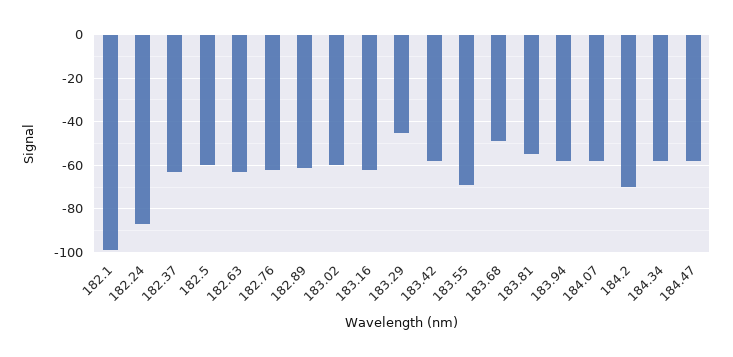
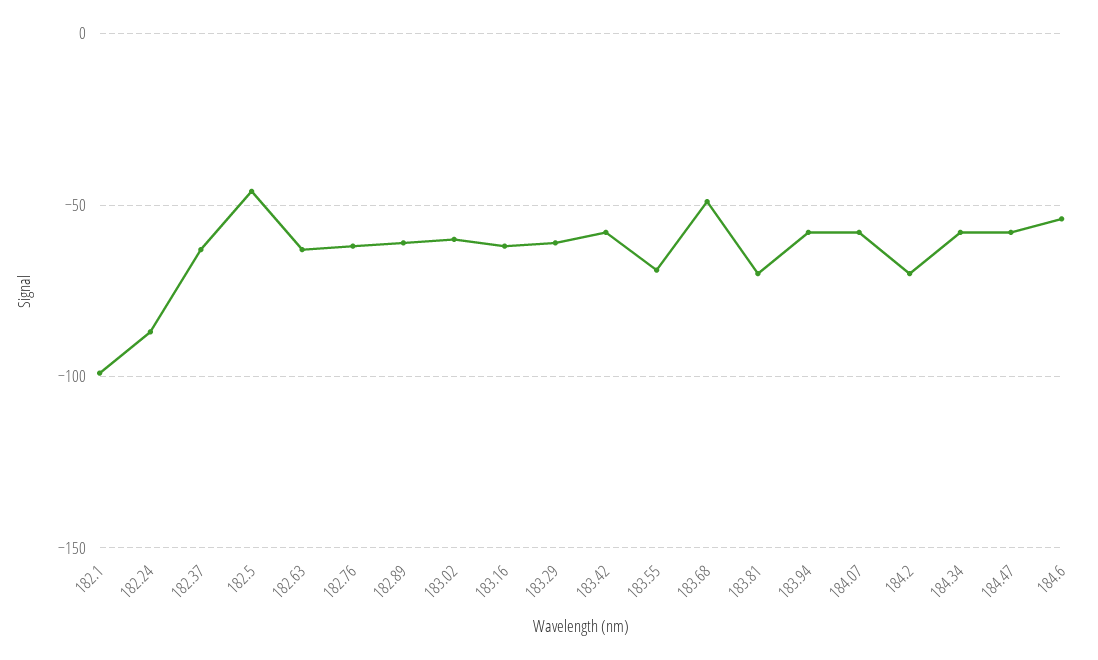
  {
    "182.1": -100,
    "182.24": -85,
    "182.37": -65,
-   "182.5": -60,
+   "182.5": -45,
    "182.63": -65,
    "182.76": -60,
    "182.89": -60,
    "183.02": -60,
    "183.16": -60,
-   "183.29": -45,
+   "183.29": -60,
    "183.42": -60,
    "183.55": -70,
    "183.68": -50,
-   "183.81": -55,
+   "183.81": -70,
    "183.94": -60,
    "184.07": -60,
    "184.2": -70,
    "184.34": -60,
-   "184.47": -60
+   "184.47": -60,
+   "184.6": -55
  }

